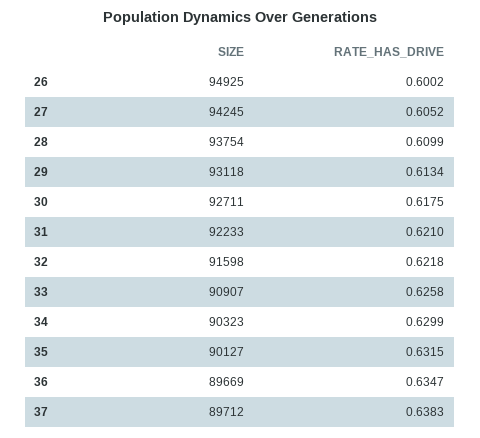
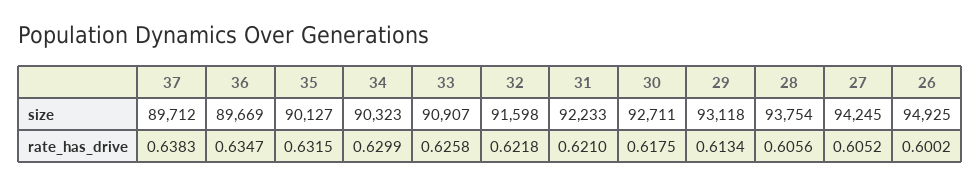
  {
    "SIZE": {
      "26": 94925,
      "27": 94245,
      "28": 93754,
      "29": 93118,
      "30": 92711,
      "31": 92233,
      "32": 91598,
      "33": 90907,
      "34": 90323,
      "35": 90127,
      "36": 89669,
      "37": 89712
    },
    "RATE_HAS_DRIVE": {
      "26": 0.6002,
      "27": 0.6052,
-     "28": 0.6099,
+     "28": 0.6056,
      "29": 0.6134,
      "30": 0.6175,
      "31": 0.621,
      "32": 0.6218,
      "33": 0.6258,
      "34": 0.6299,
      "35": 0.6315,
      "36": 0.6347,
      "37": 0.6383
    }
  }

